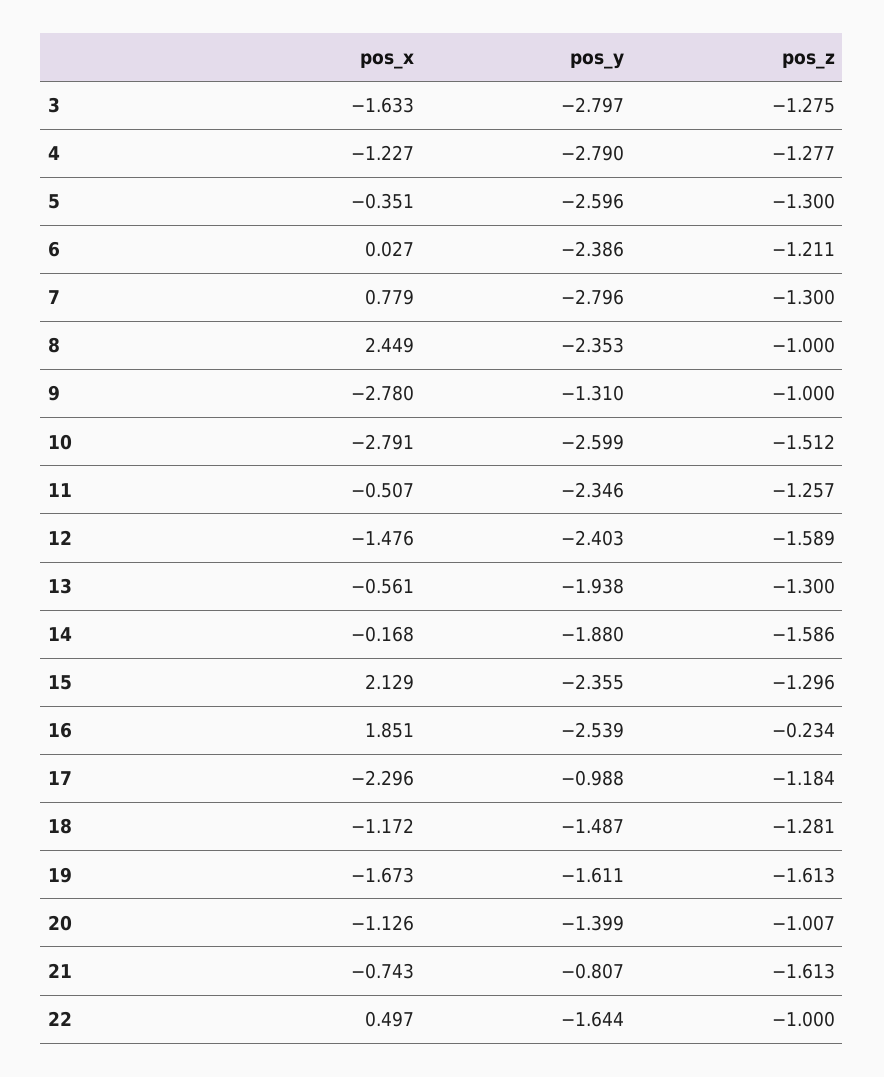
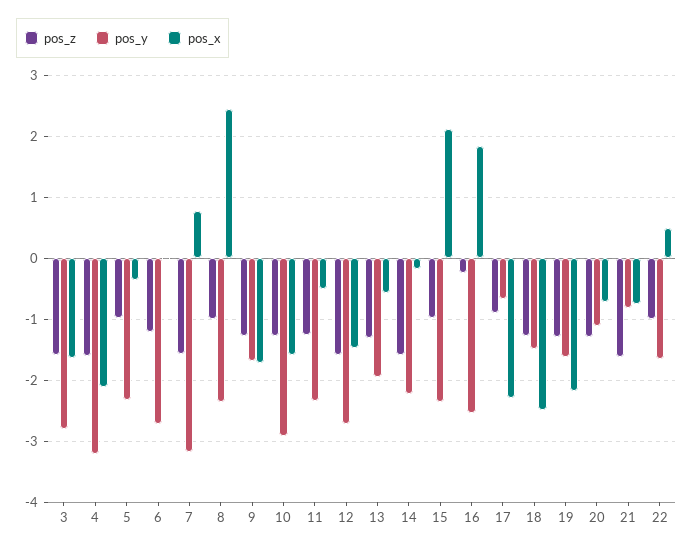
  {
    "pos_x": {
      "3": -1.633,
-     "4": -1.227,
+     "4": -2.1,
      "5": -0.351,
      "6": 0.027,
      "7": 0.779,
      "8": 2.449,
-     "9": -2.78,
+     "9": -1.7,
-     "10": -2.791,
+     "10": -1.6,
      "11": -0.507,
      "12": -1.476,
      "13": -0.561,
      "14": -0.168,
      "15": 2.129,
      "16": 1.851,
      "17": -2.296,
-     "18": -1.172,
+     "18": -2.5,
-     "19": -1.673,
+     "19": -2.2,
-     "20": -1.126,
+     "20": -0.7,
      "21": -0.743,
      "22": 0.497
    },
    "pos_y": {
      "3": -2.797,
-     "4": -2.79,
+     "4": -3.2,
-     "5": -2.596,
+     "5": -2.3,
-     "6": -2.386,
+     "6": -2.7,
-     "7": -2.796,
+     "7": -3.2,
      "8": -2.353,
-     "9": -1.31,
+     "9": -1.7,
-     "10": -2.599,
+     "10": -2.9,
      "11": -2.346,
-     "12": -2.403,
+     "12": -2.7,
      "13": -1.938,
-     "14": -1.88,
+     "14": -2.2,
      "15": -2.355,
      "16": -2.539,
-     "17": -0.988,
+     "17": -0.7,
      "18": -1.487,
      "19": -1.611,
-     "20": -1.399,
+     "20": -1.1,
      "21": -0.807,
      "22": -1.644
    },
    "pos_z": {
-     "3": -1.275,
+     "3": -1.6,
-     "4": -1.277,
+     "4": -1.6,
-     "5": -1.3,
+     "5": -1,
      "6": -1.211,
-     "7": -1.3,
+     "7": -1.6,
      "8": -1,
-     "9": -1,
+     "9": -1.3,
-     "10": -1.512,
+     "10": -1.3,
      "11": -1.257,
      "12": -1.589,
      "13": -1.3,
      "14": -1.586,
-     "15": -1.296,
+     "15": -1,
      "16": -0.234,
-     "17": -1.184,
+     "17": -0.9,
      "18": -1.281,
-     "19": -1.613,
+     "19": -1.3,
-     "20": -1.007,
+     "20": -1.3,
      "21": -1.613,
      "22": -1
    }
  }

